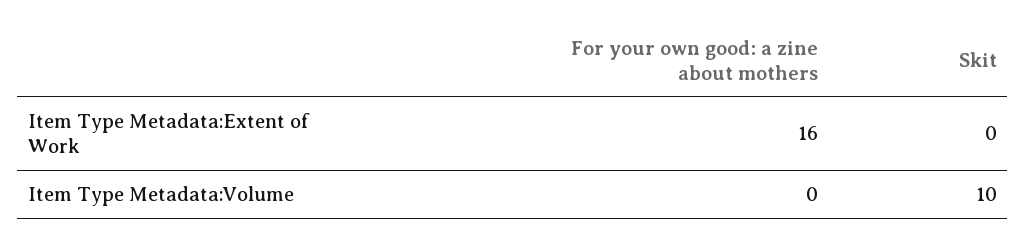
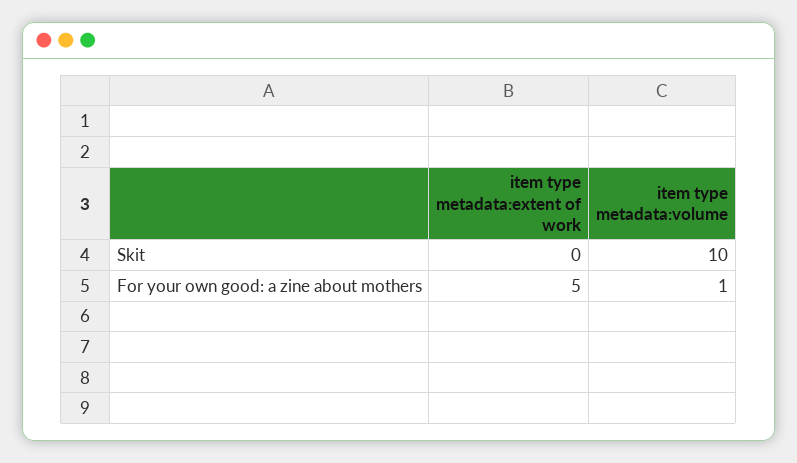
  {
    "For your own good: a zine about mothers": {
-     "Item Type Metadata:Extent of Work": 16,
+     "Item Type Metadata:Extent of Work": 5,
-     "Item Type Metadata:Volume": 0
+     "Item Type Metadata:Volume": 1
    },
    "Skit": {
      "Item Type Metadata:Extent of Work": 0,
      "Item Type Metadata:Volume": 10
    }
  }

